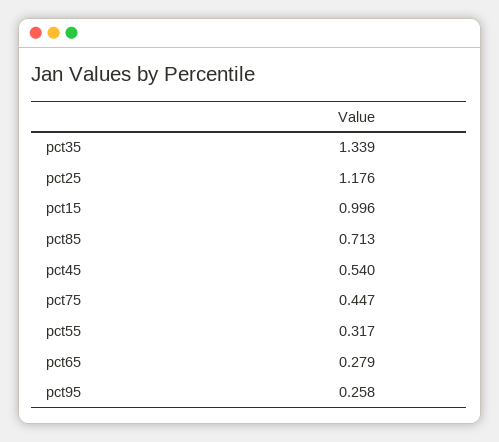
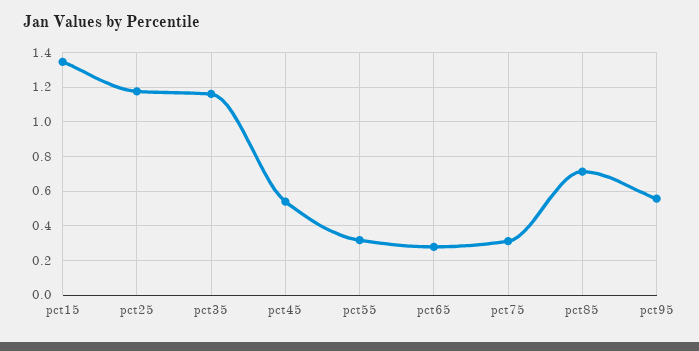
  {
-   "pct35": 1.339,
+   "pct35": 1.15,
    "pct25": 1.176,
-   "pct15": 0.996,
+   "pct15": 1.35,
    "pct85": 0.713,
    "pct45": 0.54,
-   "pct75": 0.447,
+   "pct75": 0.3,
    "pct55": 0.317,
    "pct65": 0.279,
-   "pct95": 0.258
+   "pct95": 0.55
  }

